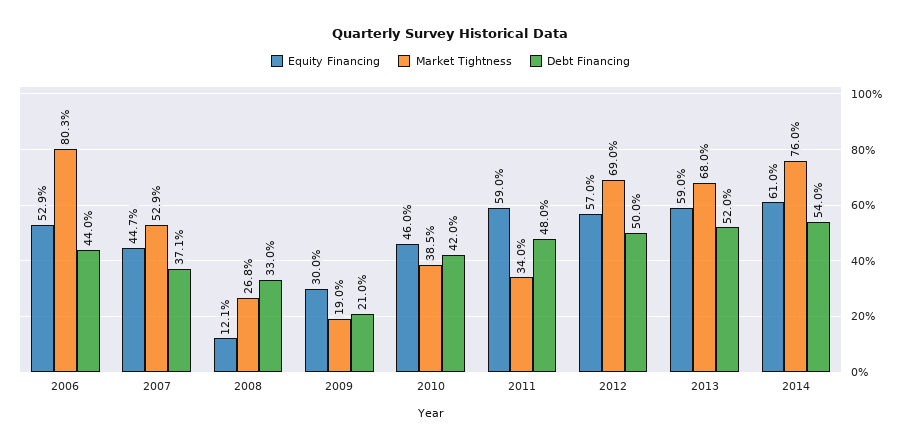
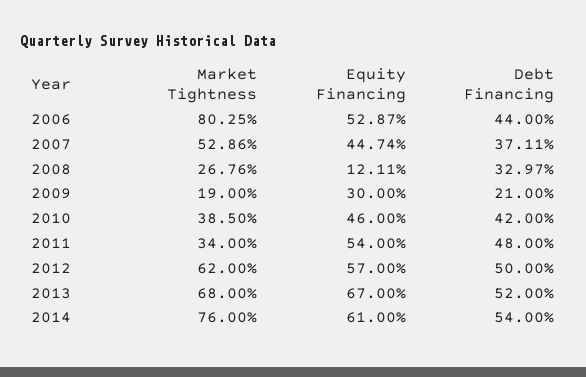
  {
    "Equity Financing": {
      "2006": 52.87,
      "2007": 44.74,
      "2008": 12.11,
      "2009": 30,
      "2010": 46,
-     "2011": 59,
+     "2011": 54,
      "2012": 57,
-     "2013": 59,
+     "2013": 67,
      "2014": 61
    },
    "Market Tightness": {
      "2006": 80.25,
      "2007": 52.86,
      "2008": 26.76,
      "2009": 19,
      "2010": 38.5,
      "2011": 34,
-     "2012": 69,
+     "2012": 62,
      "2013": 68,
      "2014": 76
    },
    "Debt Financing": {
      "2006": 44,
      "2007": 37.11,
      "2008": 32.97,
      "2009": 21,
      "2010": 42,
      "2011": 48,
      "2012": 50,
      "2013": 52,
      "2014": 54
    }
  }

